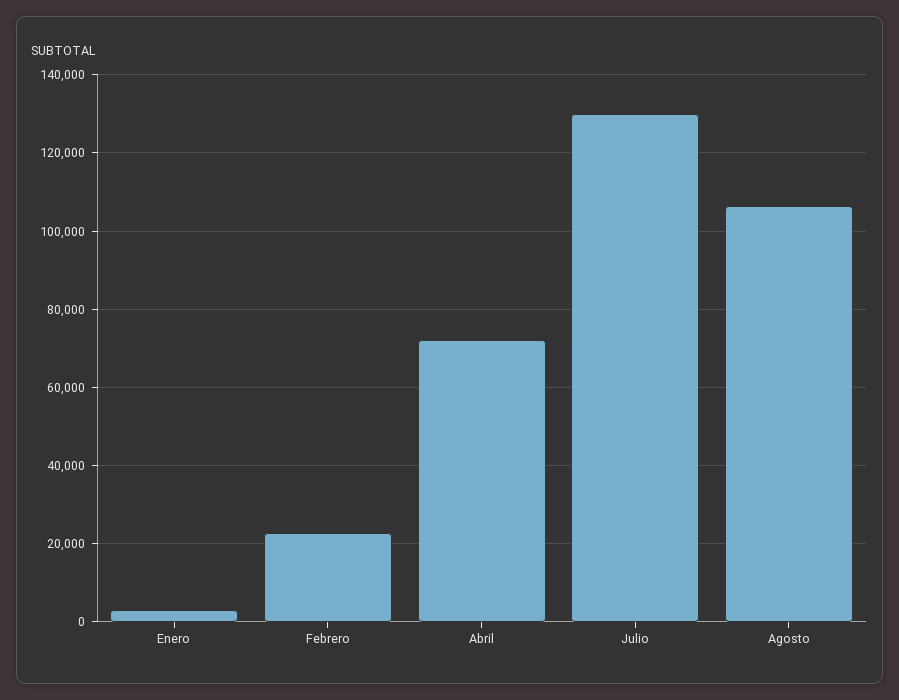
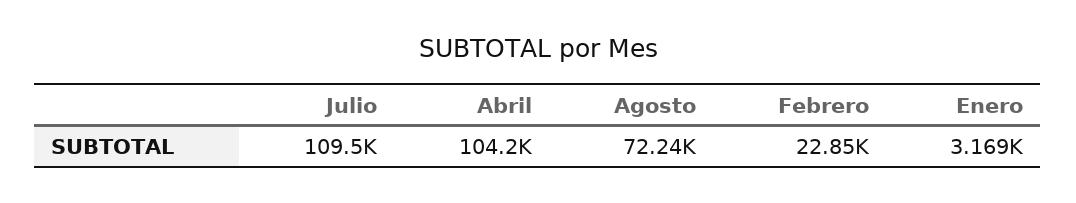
  {
    "Enero": 3169,
    "Febrero": 22850,
-   "Abril": 72000,
+   "Abril": 104200,
-   "Julio": 130000,
+   "Julio": 109500,
-   "Agosto": 106000
+   "Agosto": 72240
  }

